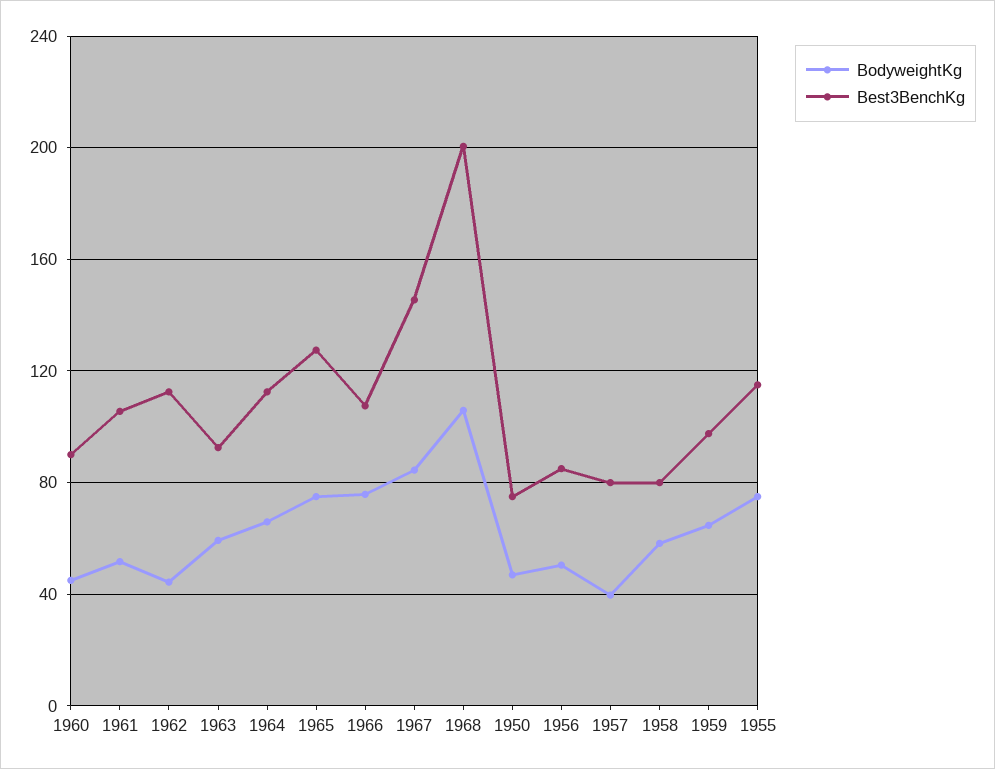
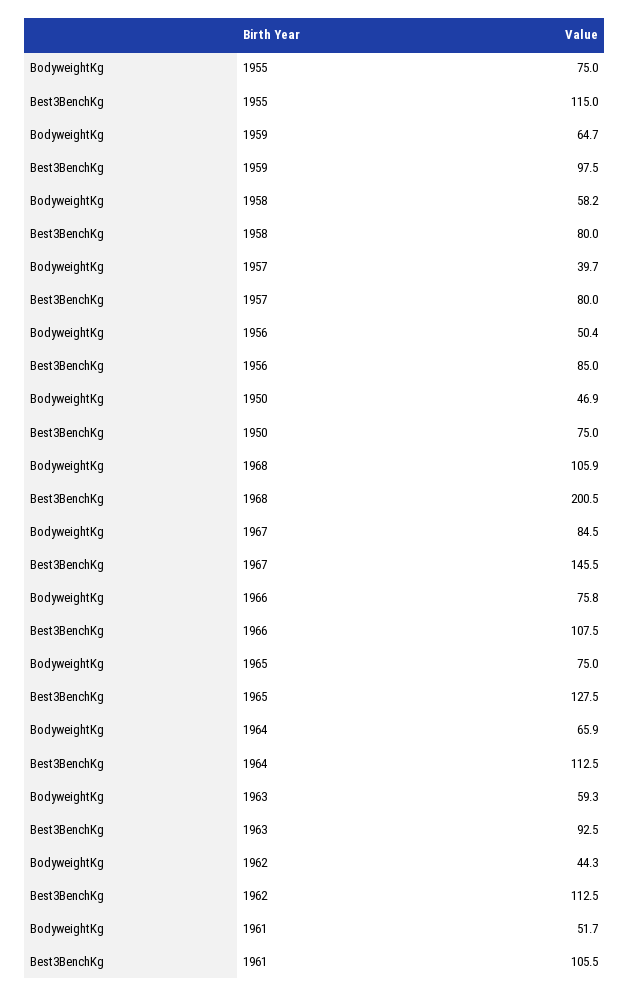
  {
    "BodyweightKg": {
-     "1960": 45,
      "1961": 51.7,
      "1962": 44.3,
      "1963": 59.3,
      "1964": 65.9,
      "1965": 75,
      "1966": 75.8,
      "1967": 84.5,
      "1968": 105.9,
      "1950": 46.9,
      "1956": 50.4,
      "1957": 39.7,
      "1958": 58.2,
      "1959": 64.7,
      "1955": 75
    },
    "Best3BenchKg": {
-     "1960": 90,
      "1961": 105.5,
      "1962": 112.5,
      "1963": 92.5,
      "1964": 112.5,
      "1965": 127.5,
      "1966": 107.5,
      "1967": 145.5,
      "1968": 200.5,
      "1950": 75,
      "1956": 85,
      "1957": 80,
      "1958": 80,
      "1959": 97.5,
      "1955": 115
    }
  }

